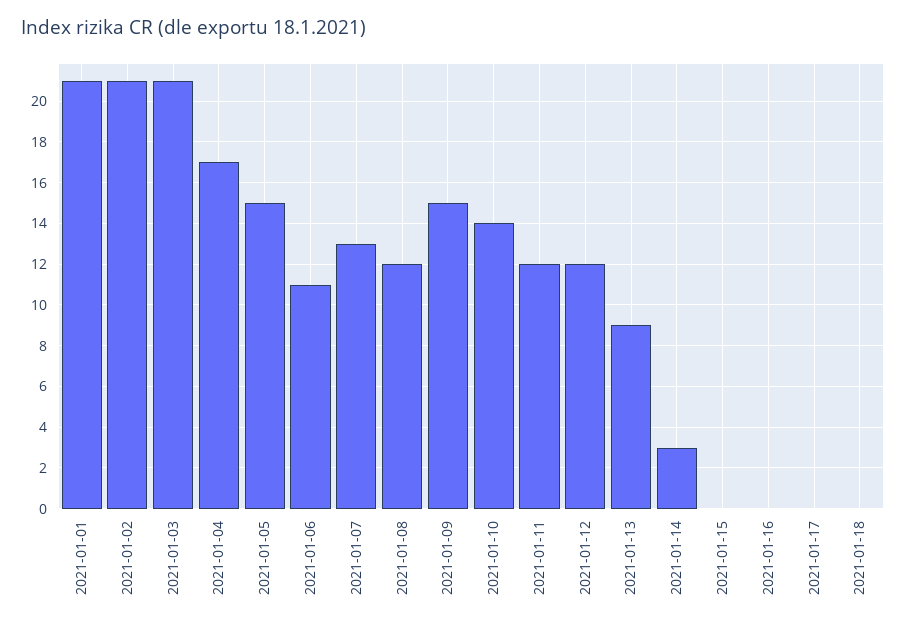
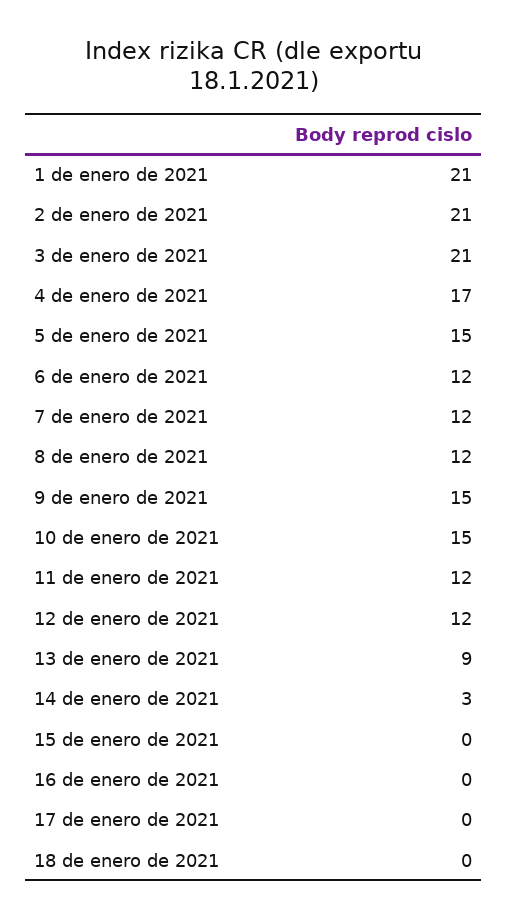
  {
    "2021-01-01": 21,
    "2021-01-02": 21,
    "2021-01-03": 21,
    "2021-01-04": 17,
    "2021-01-05": 15,
-   "2021-01-06": 11,
+   "2021-01-06": 12,
-   "2021-01-07": 13,
+   "2021-01-07": 12,
    "2021-01-08": 12,
    "2021-01-09": 15,
-   "2021-01-10": 14,
+   "2021-01-10": 15,
    "2021-01-11": 12,
    "2021-01-12": 12,
    "2021-01-13": 9,
    "2021-01-14": 3,
    "2021-01-15": 0,
    "2021-01-16": 0,
    "2021-01-17": 0,
    "2021-01-18": 0
  }

